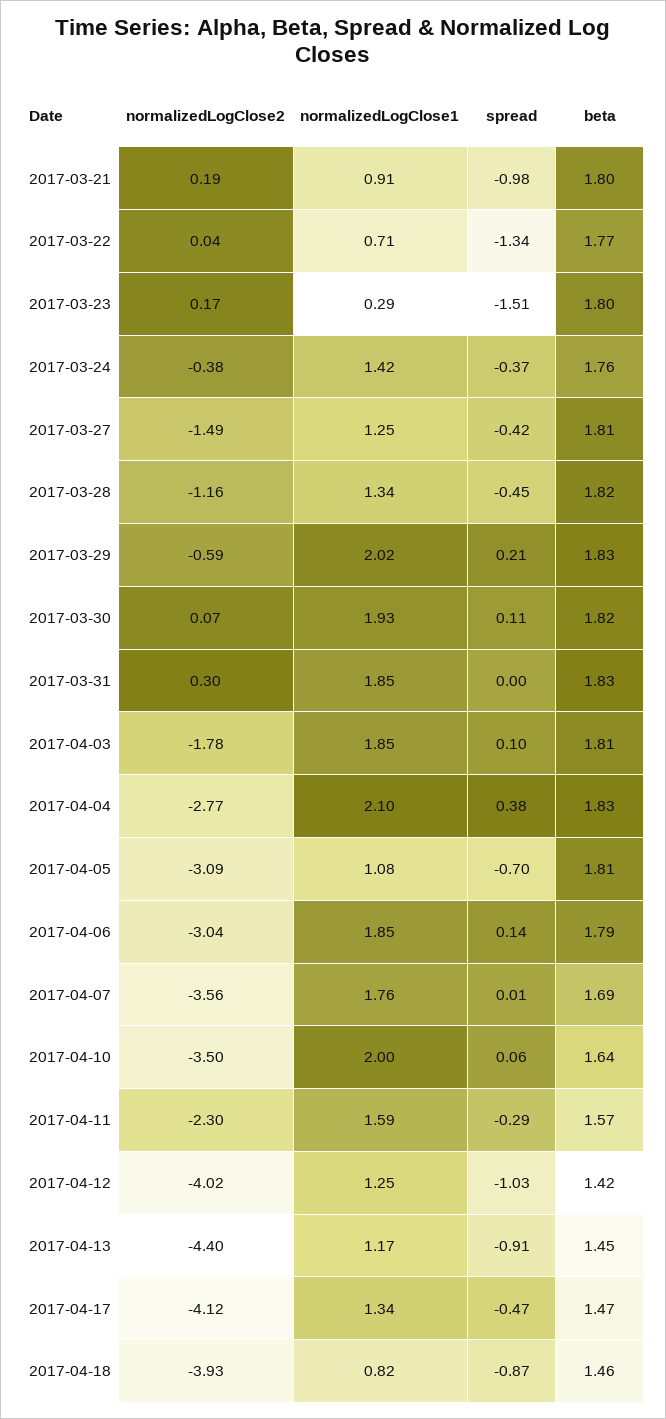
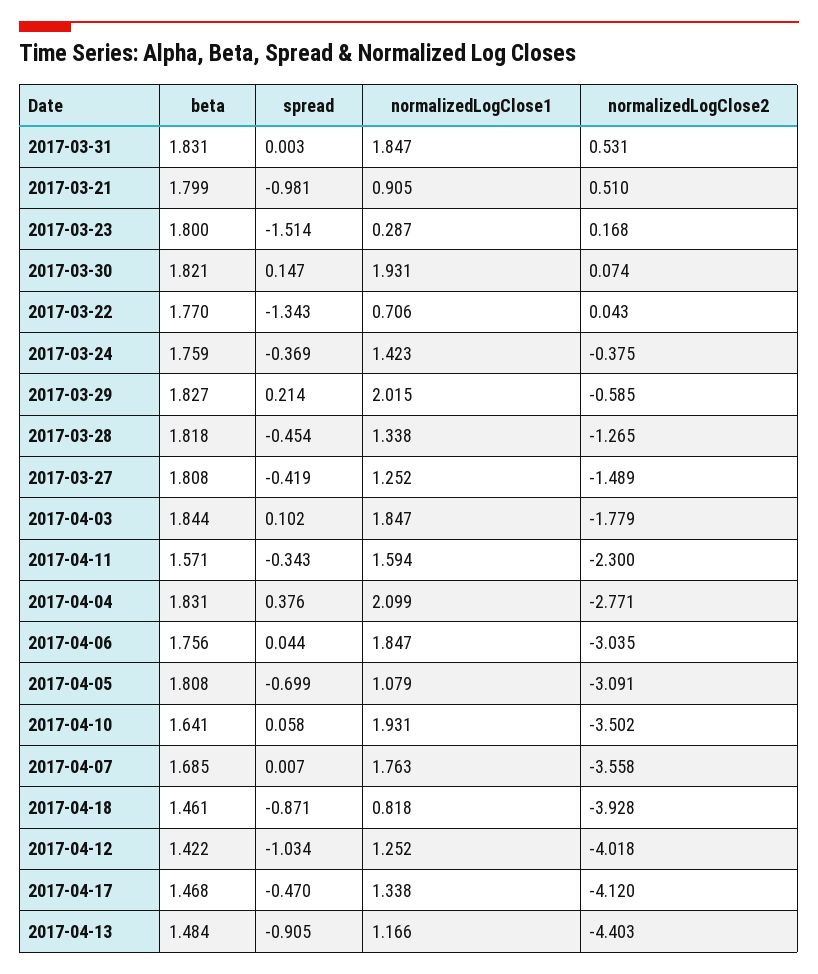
  {
    "normalizedLogClose2": {
-     "2017-03-21": 0.19,
+     "2017-03-21": 0.51,
      "2017-03-22": 0.043,
      "2017-03-23": 0.168,
      "2017-03-24": -0.375,
      "2017-03-27": -1.489,
-     "2017-03-28": -1.16,
+     "2017-03-28": -1.265,
      "2017-03-29": -0.585,
      "2017-03-30": 0.074,
-     "2017-03-31": 0.3,
+     "2017-03-31": 0.531,
      "2017-04-03": -1.779,
      "2017-04-04": -2.771,
      "2017-04-05": -3.091,
      "2017-04-06": -3.035,
      "2017-04-07": -3.558,
      "2017-04-10": -3.502,
      "2017-04-11": -2.3,
      "2017-04-12": -4.018,
      "2017-04-13": -4.403,
      "2017-04-17": -4.12,
      "2017-04-18": -3.928
    },
    "normalizedLogClose1": {
      "2017-03-21": 0.905,
      "2017-03-22": 0.706,
      "2017-03-23": 0.287,
      "2017-03-24": 1.423,
      "2017-03-27": 1.252,
      "2017-03-28": 1.338,
      "2017-03-29": 2.015,
      "2017-03-30": 1.931,
      "2017-03-31": 1.847,
      "2017-04-03": 1.847,
      "2017-04-04": 2.099,
      "2017-04-05": 1.079,
      "2017-04-06": 1.847,
      "2017-04-07": 1.763,
-     "2017-04-10": 2,
+     "2017-04-10": 1.931,
      "2017-04-11": 1.594,
      "2017-04-12": 1.252,
      "2017-04-13": 1.166,
      "2017-04-17": 1.338,
      "2017-04-18": 0.818
    },
    "spread": {
      "2017-03-21": -0.981,
      "2017-03-22": -1.343,
      "2017-03-23": -1.514,
      "2017-03-24": -0.369,
      "2017-03-27": -0.419,
      "2017-03-28": -0.454,
      "2017-03-29": 0.214,
-     "2017-03-30": 0.11,
+     "2017-03-30": 0.147,
      "2017-03-31": 0.003,
      "2017-04-03": 0.102,
      "2017-04-04": 0.376,
      "2017-04-05": -0.699,
-     "2017-04-06": 0.14,
+     "2017-04-06": 0.044,
      "2017-04-07": 0.007,
      "2017-04-10": 0.058,
-     "2017-04-11": -0.29,
+     "2017-04-11": -0.343,
      "2017-04-12": -1.034,
      "2017-04-13": -0.905,
      "2017-04-17": -0.47,
      "2017-04-18": -0.871
    },
    "beta": {
      "2017-03-21": 1.799,
      "2017-03-22": 1.77,
      "2017-03-23": 1.8,
      "2017-03-24": 1.759,
      "2017-03-27": 1.808,
      "2017-03-28": 1.818,
      "2017-03-29": 1.827,
      "2017-03-30": 1.821,
      "2017-03-31": 1.831,
-     "2017-04-03": 1.81,
+     "2017-04-03": 1.844,
      "2017-04-04": 1.831,
      "2017-04-05": 1.808,
-     "2017-04-06": 1.79,
+     "2017-04-06": 1.756,
      "2017-04-07": 1.685,
      "2017-04-10": 1.641,
      "2017-04-11": 1.571,
      "2017-04-12": 1.422,
-     "2017-04-13": 1.45,
+     "2017-04-13": 1.484,
      "2017-04-17": 1.468,
      "2017-04-18": 1.461
    }
  }

